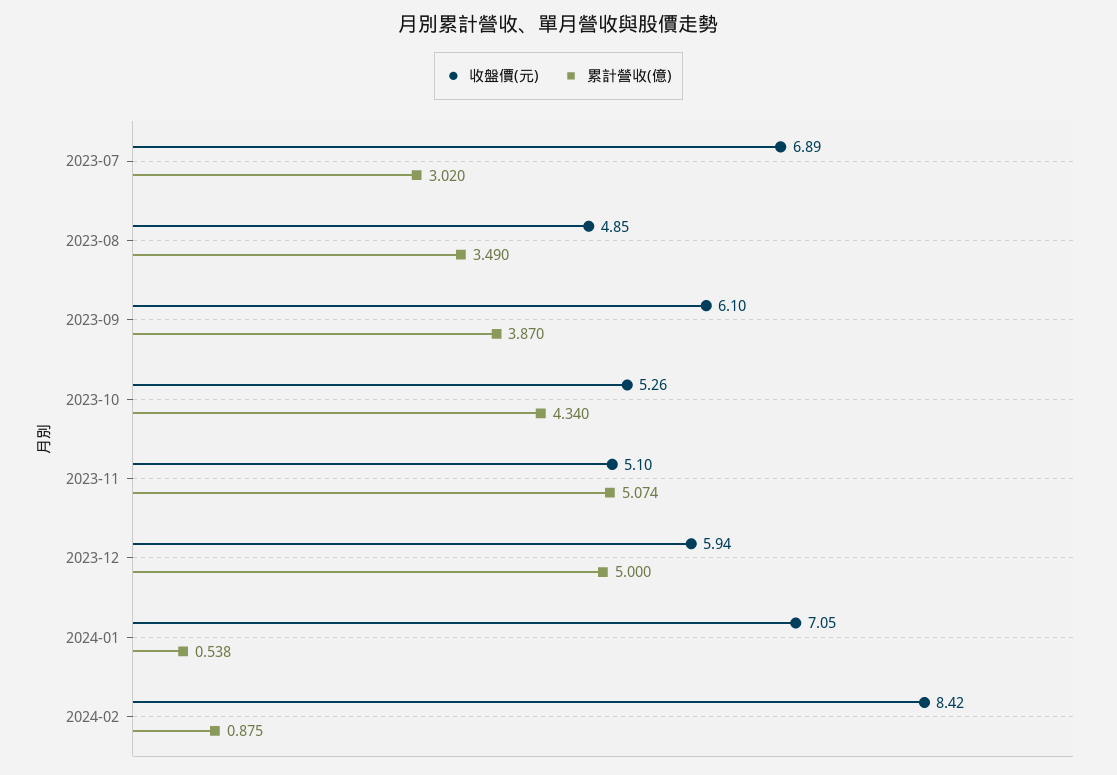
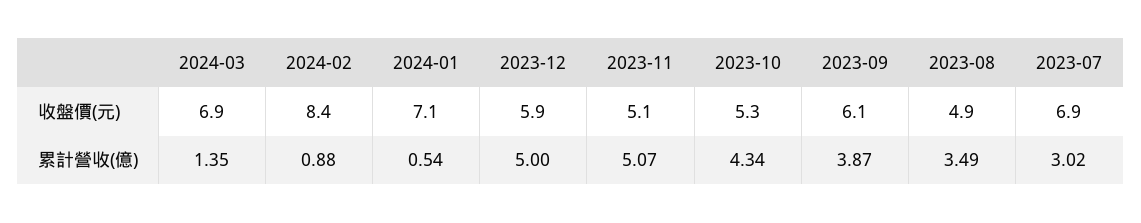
  {
    "收盤價(元)": {
      "2023-07": 6.89,
      "2023-08": 4.85,
      "2023-09": 6.1,
      "2023-10": 5.26,
      "2023-11": 5.1,
      "2023-12": 5.94,
      "2024-01": 7.05,
-     "2024-02": 8.42
+     "2024-02": 8.42,
+     "2024-03": 6.9
    },
    "累計營收(億)": {
      "2023-07": 3.02,
      "2023-08": 3.49,
      "2023-09": 3.87,
      "2023-10": 4.34,
      "2023-11": 5.074,
      "2023-12": 5,
      "2024-01": 0.538,
-     "2024-02": 0.875
+     "2024-02": 0.875,
+     "2024-03": 1.35
    }
  }

